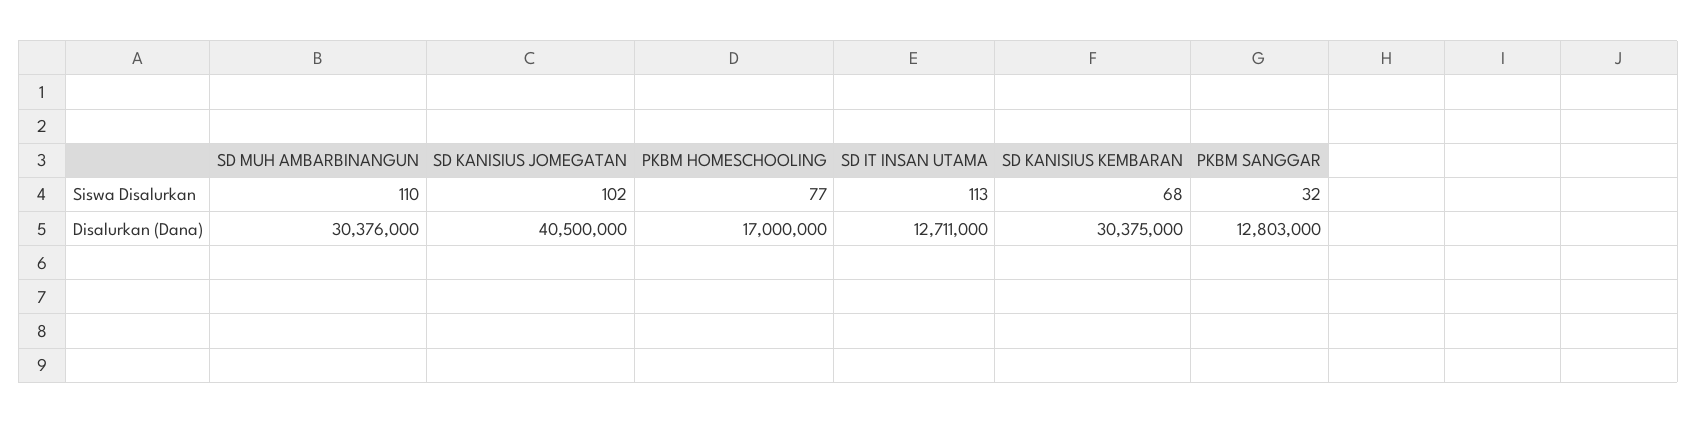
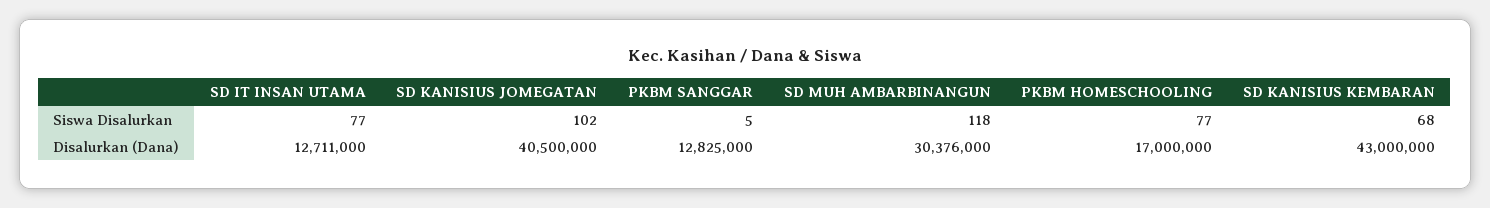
  {
    "SD MUH AMBARBINANGUN": {
-     "Siswa Disalurkan": 110,
+     "Siswa Disalurkan": 118,
      "Disalurkan (Dana)": 30376000
    },
    "SD KANISIUS JOMEGATAN": {
      "Siswa Disalurkan": 102,
      "Disalurkan (Dana)": 40500000
    },
    "PKBM HOMESCHOOLING": {
      "Siswa Disalurkan": 77,
      "Disalurkan (Dana)": 17000000
    },
    "SD IT INSAN UTAMA": {
-     "Siswa Disalurkan": 113,
+     "Siswa Disalurkan": 77,
      "Disalurkan (Dana)": 12711000
    },
    "SD KANISIUS KEMBARAN": {
      "Siswa Disalurkan": 68,
-     "Disalurkan (Dana)": 30375000
+     "Disalurkan (Dana)": 43000000
    },
    "PKBM SANGGAR": {
-     "Siswa Disalurkan": 32,
+     "Siswa Disalurkan": 5,
-     "Disalurkan (Dana)": 12803000
+     "Disalurkan (Dana)": 12825000
    }
  }

